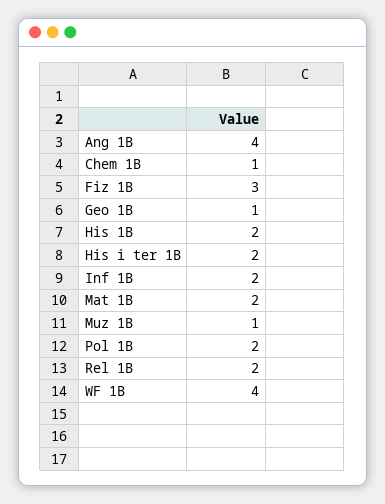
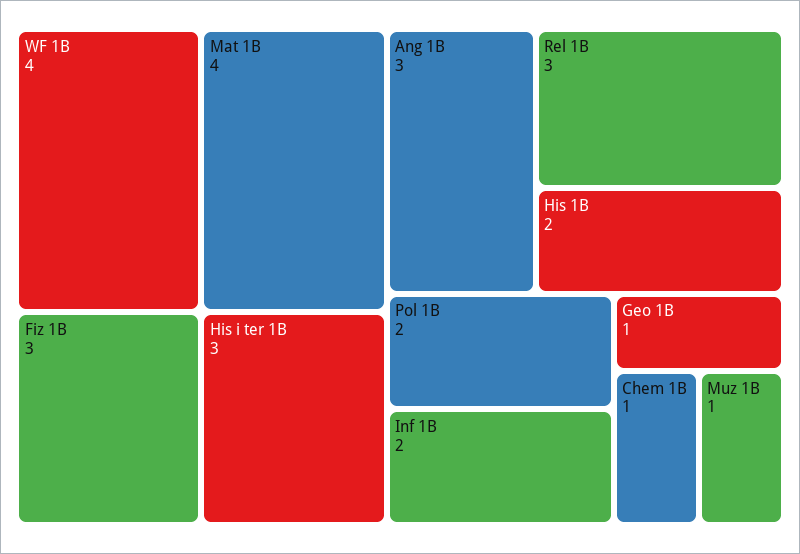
  {
-   "Ang 1B": 4,
+   "Ang 1B": 3,
    "Chem 1B": 1,
    "Fiz 1B": 3,
    "Geo 1B": 1,
    "His 1B": 2,
-   "His i ter 1B": 2,
+   "His i ter 1B": 3,
    "Inf 1B": 2,
-   "Mat 1B": 2,
+   "Mat 1B": 4,
    "Muz 1B": 1,
    "Pol 1B": 2,
-   "Rel 1B": 2,
+   "Rel 1B": 3,
    "WF 1B": 4
  }

